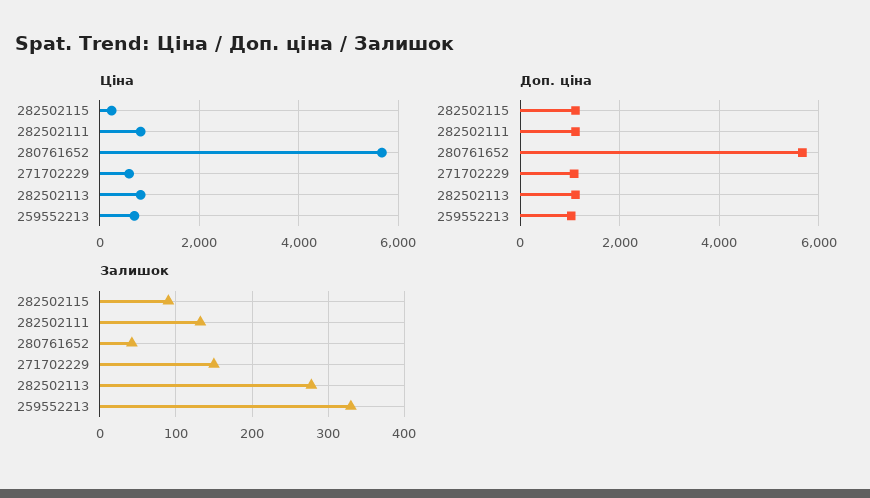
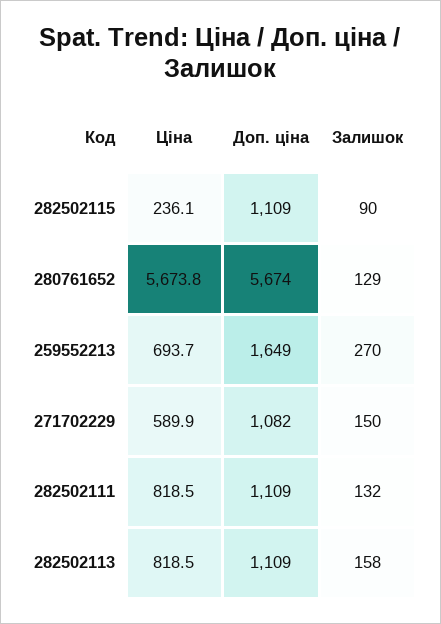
  {
    "Ціна": {
      "282502115": 236.1,
      "282502111": 818.5,
      "280761652": 5673.8,
      "271702229": 589.9,
      "282502113": 818.5,
      "259552213": 693.7
    },
    "Доп. ціна": {
      "282502115": 1109,
      "282502111": 1109,
      "280761652": 5674,
      "271702229": 1082,
      "282502113": 1109,
-     "259552213": 1000
+     "259552213": 1649
    },
    "Залишок": {
      "282502115": 90,
      "282502111": 132,
-     "280761652": 40,
+     "280761652": 129,
      "271702229": 150,
-     "282502113": 280,
+     "282502113": 158,
-     "259552213": 330
+     "259552213": 270
    }
  }

